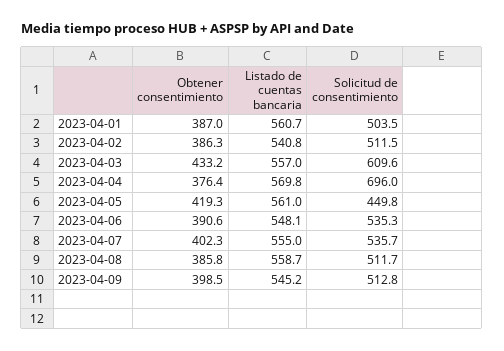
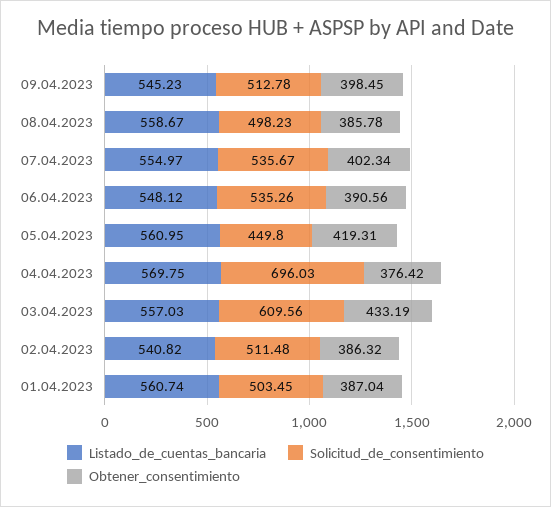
  {
    "Obtener consentimiento": {
      "2023-04-01": 387.04,
      "2023-04-02": 386.32,
      "2023-04-03": 433.19,
      "2023-04-04": 376.42,
      "2023-04-05": 419.31,
      "2023-04-06": 390.56,
      "2023-04-07": 402.34,
      "2023-04-08": 385.78,
      "2023-04-09": 398.45
    },
    "Listado de cuentas bancaria": {
      "2023-04-01": 560.74,
      "2023-04-02": 540.82,
      "2023-04-03": 557.03,
      "2023-04-04": 569.75,
      "2023-04-05": 560.95,
      "2023-04-06": 548.12,
      "2023-04-07": 554.97,
      "2023-04-08": 558.67,
      "2023-04-09": 545.23
    },
    "Solicitud de consentimiento": {
      "2023-04-01": 503.45,
      "2023-04-02": 511.48,
      "2023-04-03": 609.56,
      "2023-04-04": 696.03,
      "2023-04-05": 449.8,
      "2023-04-06": 535.26,
      "2023-04-07": 535.67,
-     "2023-04-08": 511.7,
+     "2023-04-08": 498.23,
      "2023-04-09": 512.78
    }
  }

